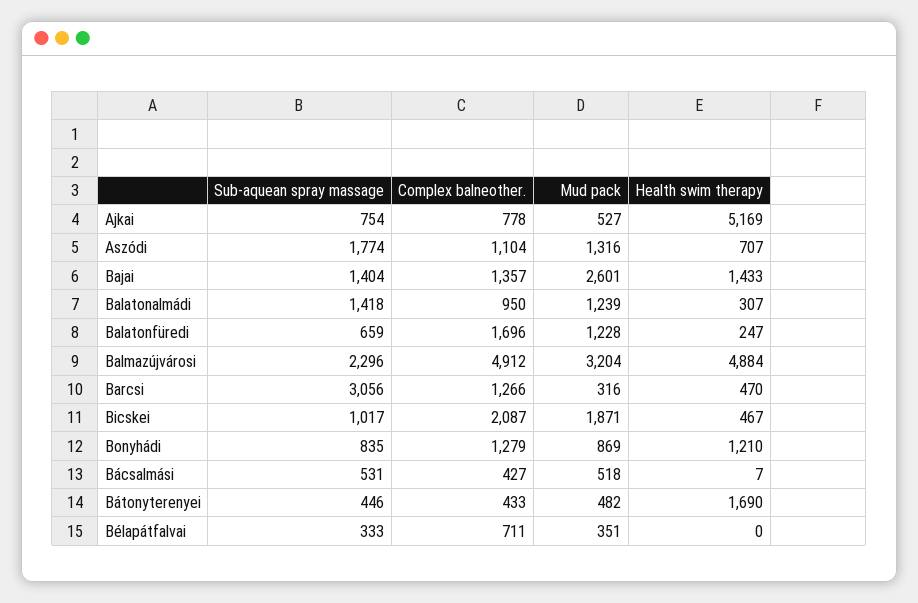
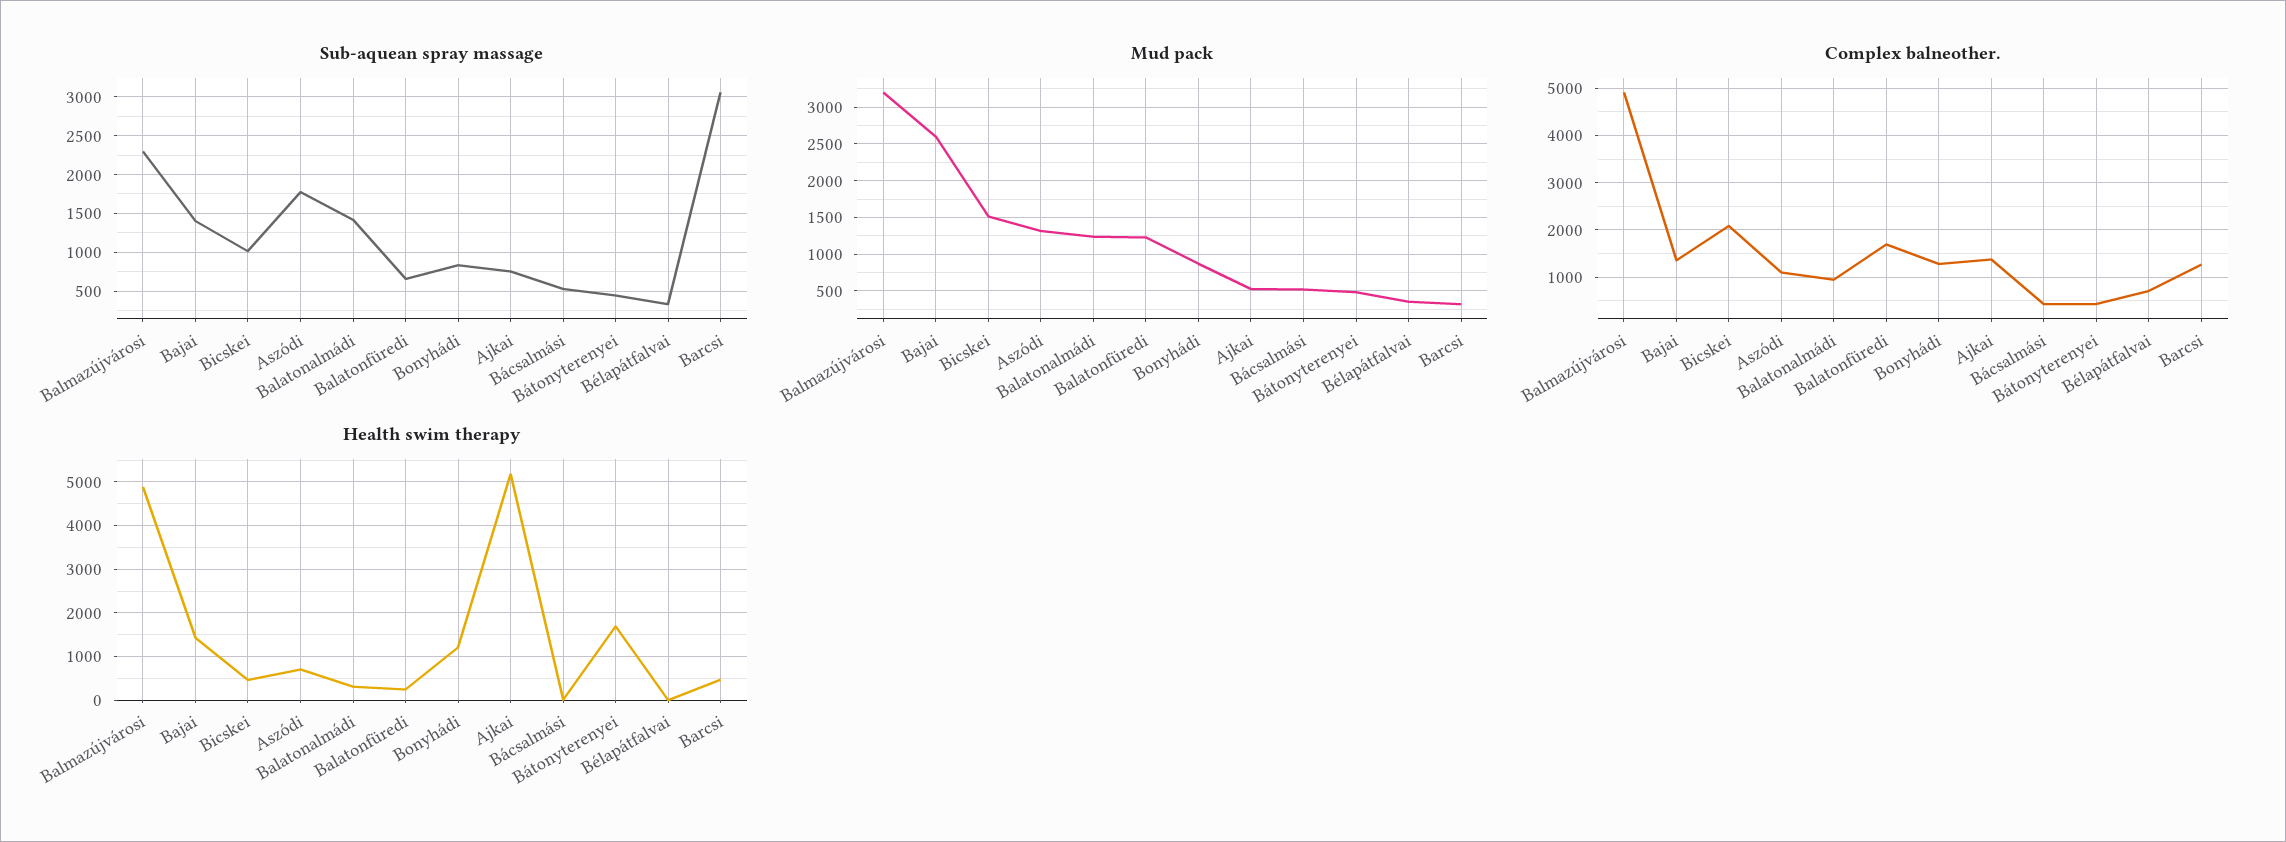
  {
    "Sub-aquean spray massage": {
      "Ajkai": 754,
      "Aszódi": 1774,
      "Bajai": 1404,
      "Balatonalmádi": 1418,
      "Balatonfüredi": 659,
      "Balmazújvárosi": 2296,
      "Barcsi": 3056,
      "Bicskei": 1017,
      "Bonyhádi": 835,
      "Bácsalmási": 531,
      "Bátonyterenyei": 446,
      "Bélapátfalvai": 333
    },
    "Complex balneother.": {
-     "Ajkai": 778,
+     "Ajkai": 1400,
      "Aszódi": 1104,
      "Bajai": 1357,
      "Balatonalmádi": 950,
      "Balatonfüredi": 1696,
      "Balmazújvárosi": 4912,
      "Barcsi": 1266,
      "Bicskei": 2087,
      "Bonyhádi": 1279,
      "Bácsalmási": 427,
      "Bátonyterenyei": 433,
      "Bélapátfalvai": 711
    },
    "Mud pack": {
      "Ajkai": 527,
      "Aszódi": 1316,
      "Bajai": 2601,
      "Balatonalmádi": 1239,
      "Balatonfüredi": 1228,
      "Balmazújvárosi": 3204,
      "Barcsi": 316,
-     "Bicskei": 1871,
+     "Bicskei": 1500,
      "Bonyhádi": 869,
      "Bácsalmási": 518,
      "Bátonyterenyei": 482,
      "Bélapátfalvai": 351
    },
    "Health swim therapy": {
      "Ajkai": 5169,
      "Aszódi": 707,
      "Bajai": 1433,
      "Balatonalmádi": 307,
      "Balatonfüredi": 247,
      "Balmazújvárosi": 4884,
      "Barcsi": 470,
      "Bicskei": 467,
      "Bonyhádi": 1210,
      "Bácsalmási": 7,
      "Bátonyterenyei": 1690,
      "Bélapátfalvai": 0
    }
  }

